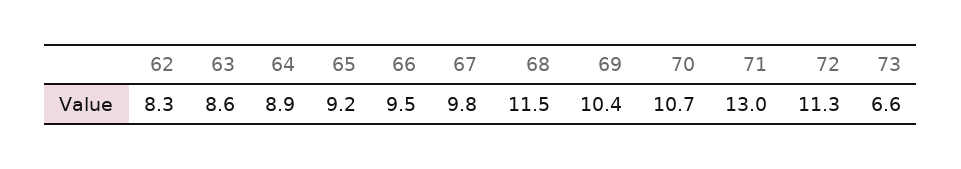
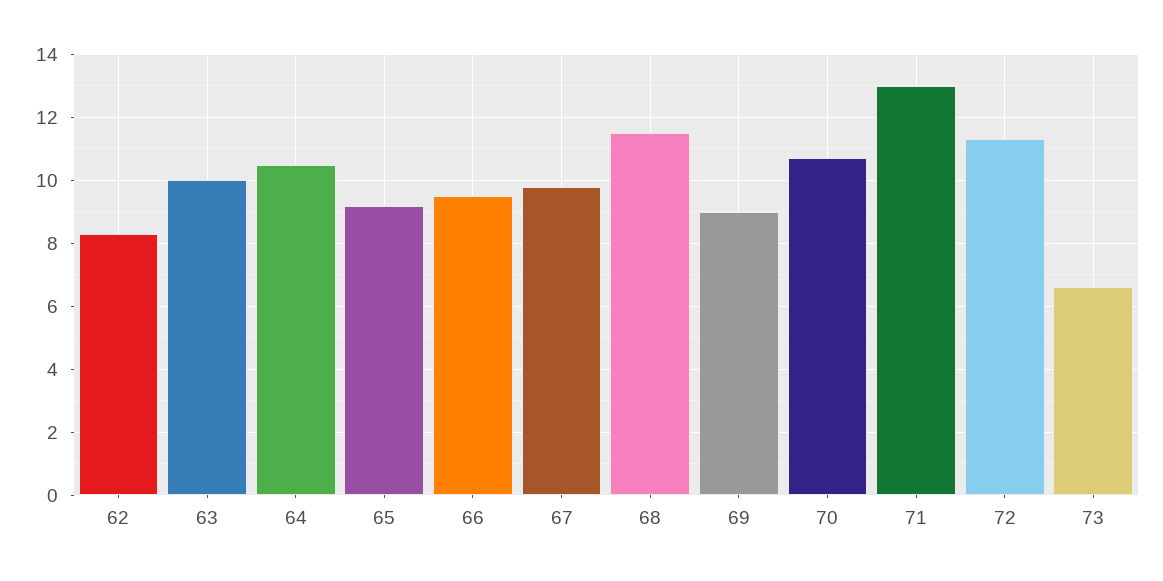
  {
    "62": 8.3,
-   "63": 8.6,
+   "63": 10,
-   "64": 8.9,
+   "64": 10.5,
    "65": 9.2,
    "66": 9.5,
    "67": 9.8,
    "68": 11.5,
-   "69": 10.4,
+   "69": 9,
    "70": 10.7,
    "71": 13,
    "72": 11.3,
    "73": 6.6
  }

